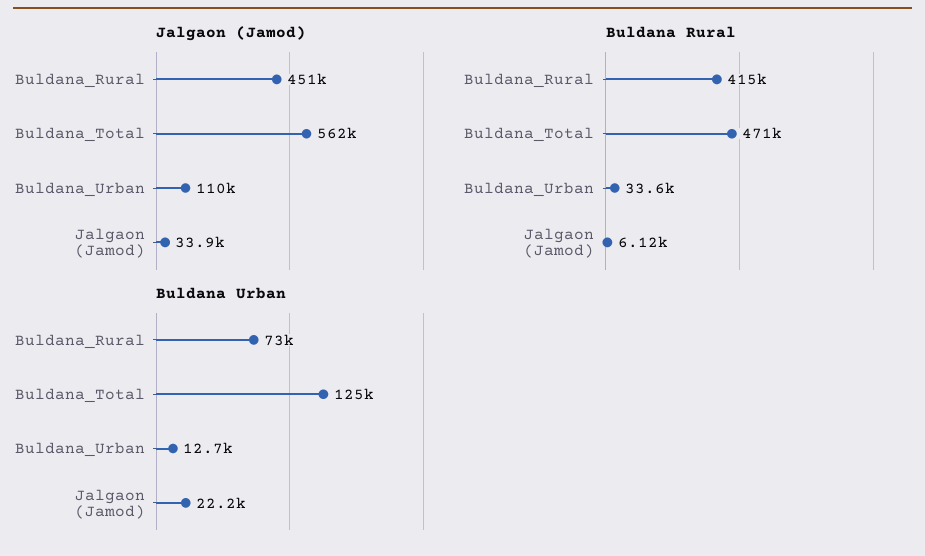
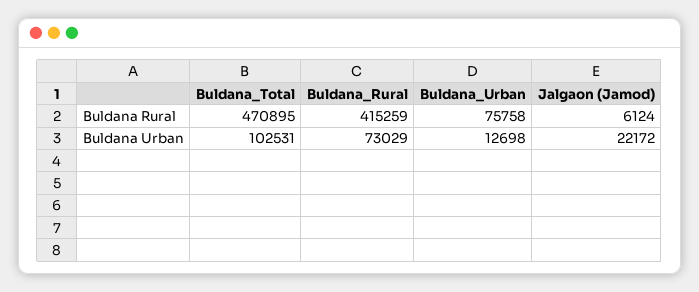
  {
-   "Jalgaon (Jamod)": {
-     "Buldana_Rural": 451000,
-     "Buldana_Total": 562000,
-     "Buldana_Urban": 110000,
-     "Jalgaon (Jamod)": 33900
-   },
    "Buldana Rural": {
      "Buldana_Rural": 415259,
      "Buldana_Total": 470895,
-     "Buldana_Urban": 33600,
+     "Buldana_Urban": 75758,
      "Jalgaon (Jamod)": 6124
    },
    "Buldana Urban": {
      "Buldana_Rural": 73029,
-     "Buldana_Total": 125000,
+     "Buldana_Total": 102531,
      "Buldana_Urban": 12698,
      "Jalgaon (Jamod)": 22172
    }
  }

